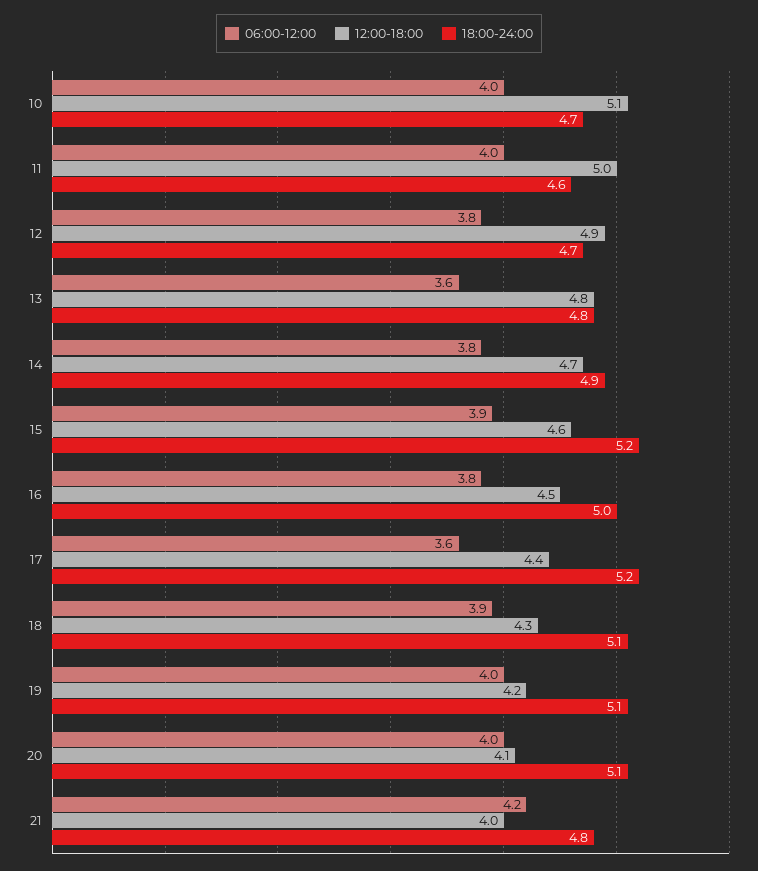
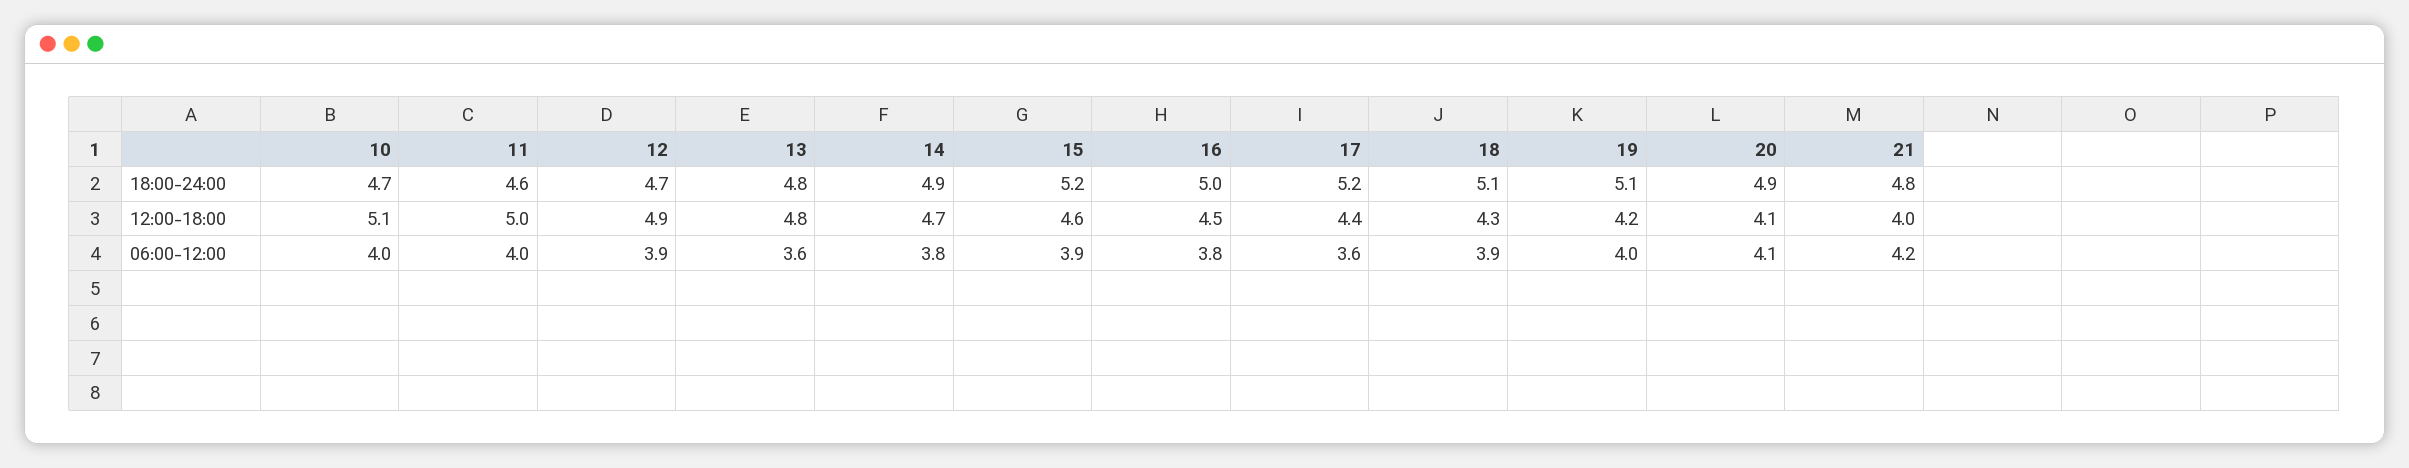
  {
    "06:00-12:00": {
      "10": 4,
      "11": 4,
-     "12": 3.8,
+     "12": 3.9,
      "13": 3.6,
      "14": 3.8,
      "15": 3.9,
      "16": 3.8,
      "17": 3.6,
      "18": 3.9,
      "19": 4,
-     "20": 4,
+     "20": 4.1,
      "21": 4.2
    },
    "12:00-18:00": {
      "10": 5.1,
      "11": 5,
      "12": 4.9,
      "13": 4.8,
      "14": 4.7,
      "15": 4.6,
      "16": 4.5,
      "17": 4.4,
      "18": 4.3,
      "19": 4.2,
      "20": 4.1,
      "21": 4
    },
    "18:00-24:00": {
      "10": 4.7,
      "11": 4.6,
      "12": 4.7,
      "13": 4.8,
      "14": 4.9,
      "15": 5.2,
      "16": 5,
      "17": 5.2,
      "18": 5.1,
      "19": 5.1,
-     "20": 5.1,
+     "20": 4.9,
      "21": 4.8
    }
  }

